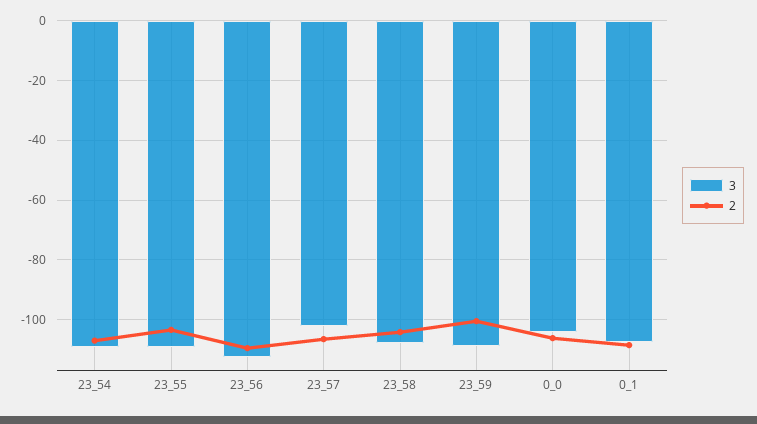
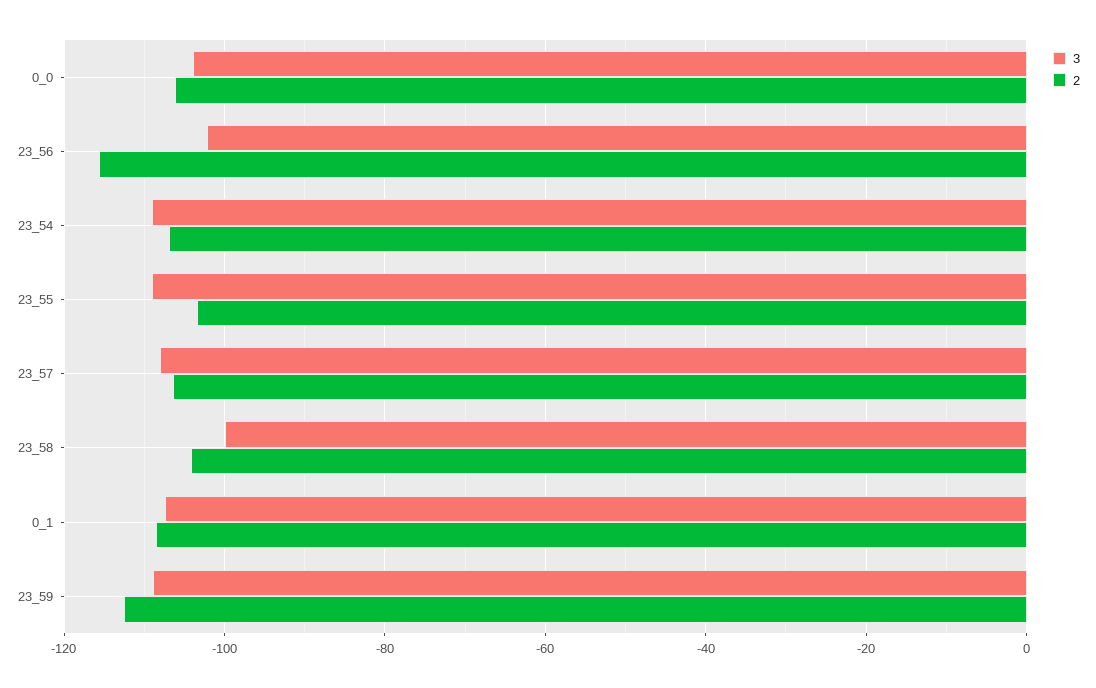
  {
    "3": {
      "23_54": -110,
      "23_55": -110,
-     "23_56": -112.5,
+     "23_56": -102,
-     "23_57": -102.5,
+     "23_57": -108,
-     "23_58": -107.5,
+     "23_58": -100,
      "23_59": -108,
      "0_0": -104,
      "0_1": -108
    },
    "2": {
      "23_54": -106,
      "23_55": -104,
-     "23_56": -110,
+     "23_56": -116,
      "23_57": -106,
      "23_58": -104,
-     "23_59": -100,
+     "23_59": -112,
      "0_0": -106,
      "0_1": -108
    }
  }

